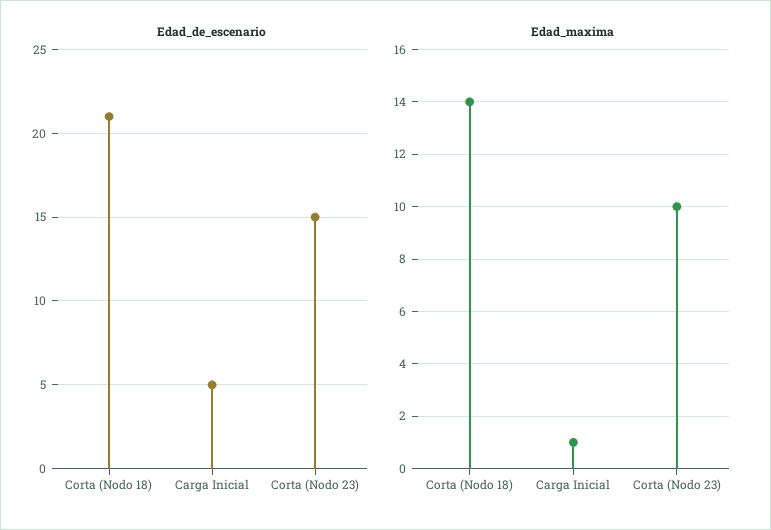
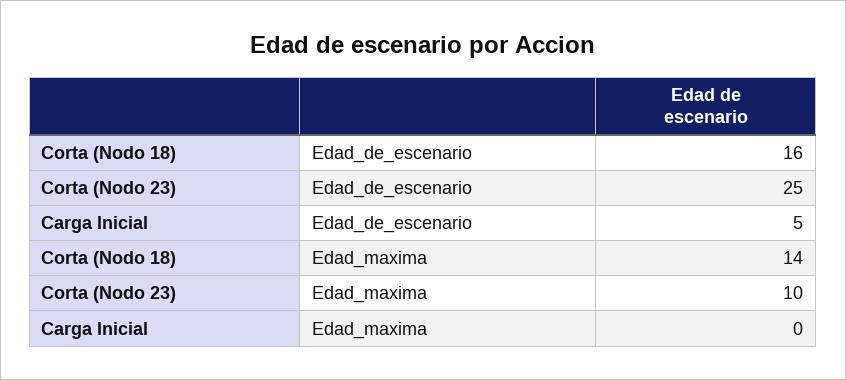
  {
    "Edad_de_escenario": {
-     "Corta (Nodo 18)": 21,
+     "Corta (Nodo 18)": 16,
      "Carga Inicial": 5,
-     "Corta (Nodo 23)": 15
+     "Corta (Nodo 23)": 25
    },
    "Edad_maxima": {
      "Corta (Nodo 18)": 14,
-     "Carga Inicial": 1,
+     "Carga Inicial": 0,
      "Corta (Nodo 23)": 10
    }
  }

